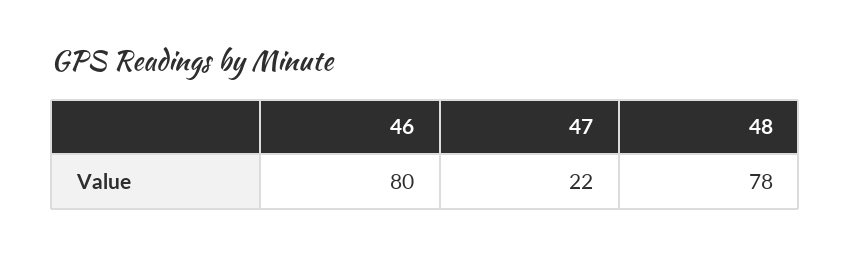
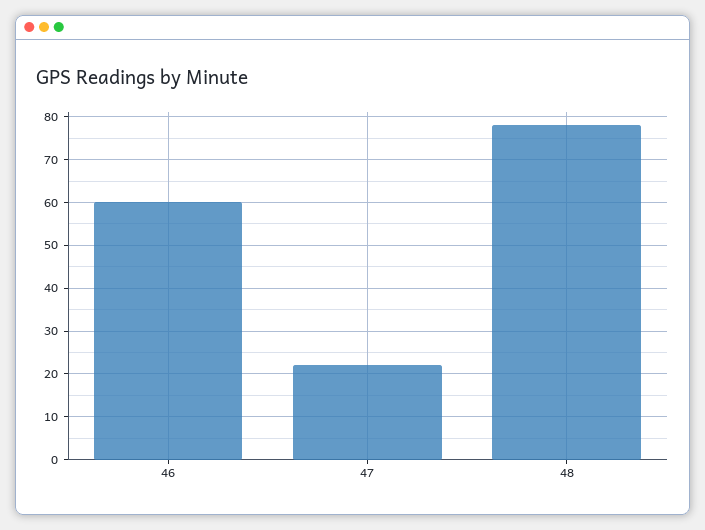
  {
-   "46": 80,
+   "46": 60,
    "47": 22,
    "48": 78
  }

